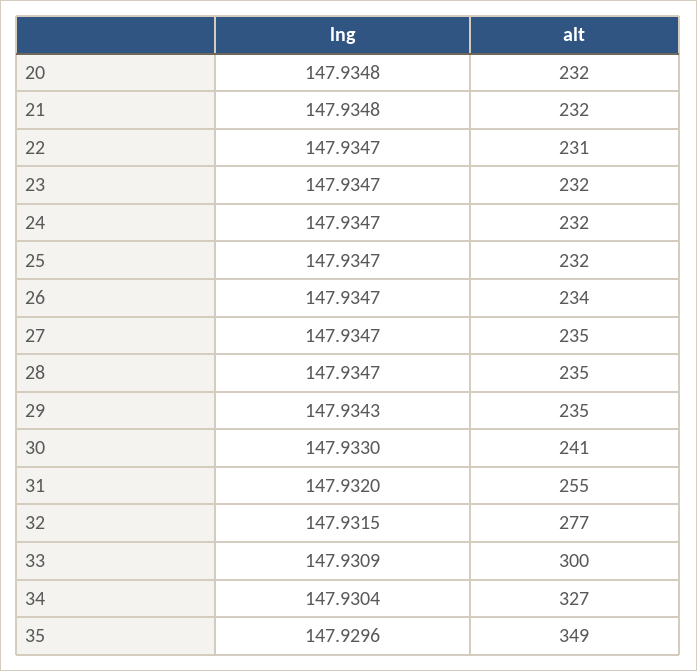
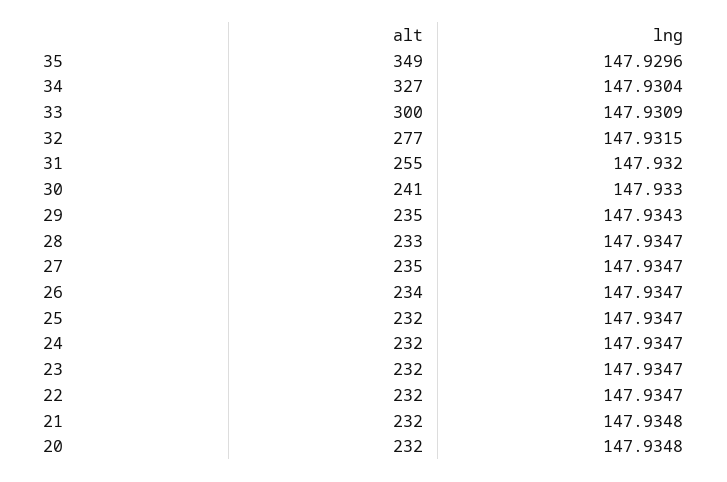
  {
    "lng": {
      "20": 147.9348,
      "21": 147.9348,
      "22": 147.9347,
      "23": 147.9347,
      "24": 147.9347,
      "25": 147.9347,
      "26": 147.9347,
      "27": 147.9347,
      "28": 147.9347,
      "29": 147.9343,
      "30": 147.933,
      "31": 147.932,
      "32": 147.9315,
      "33": 147.9309,
      "34": 147.9304,
      "35": 147.9296
    },
    "alt": {
      "20": 232,
      "21": 232,
-     "22": 231,
+     "22": 232,
      "23": 232,
      "24": 232,
      "25": 232,
      "26": 234,
      "27": 235,
-     "28": 235,
+     "28": 233,
      "29": 235,
      "30": 241,
      "31": 255,
      "32": 277,
      "33": 300,
      "34": 327,
      "35": 349
    }
  }

